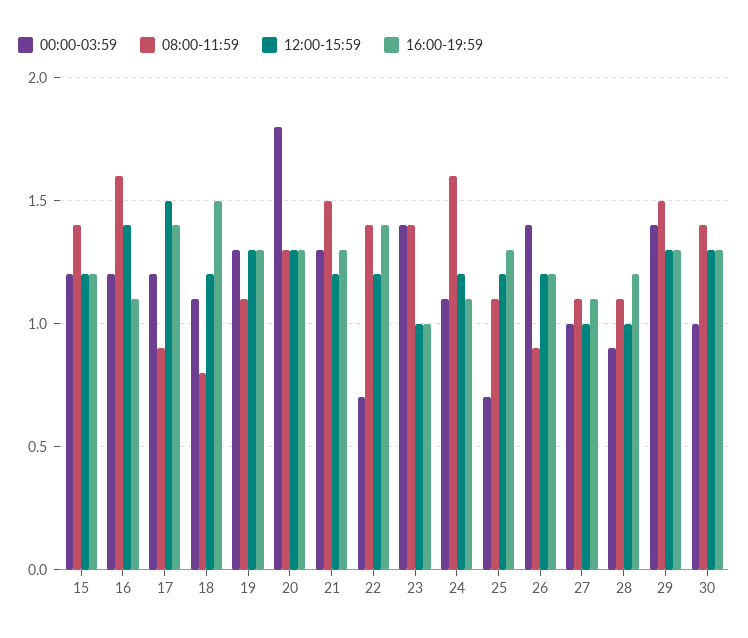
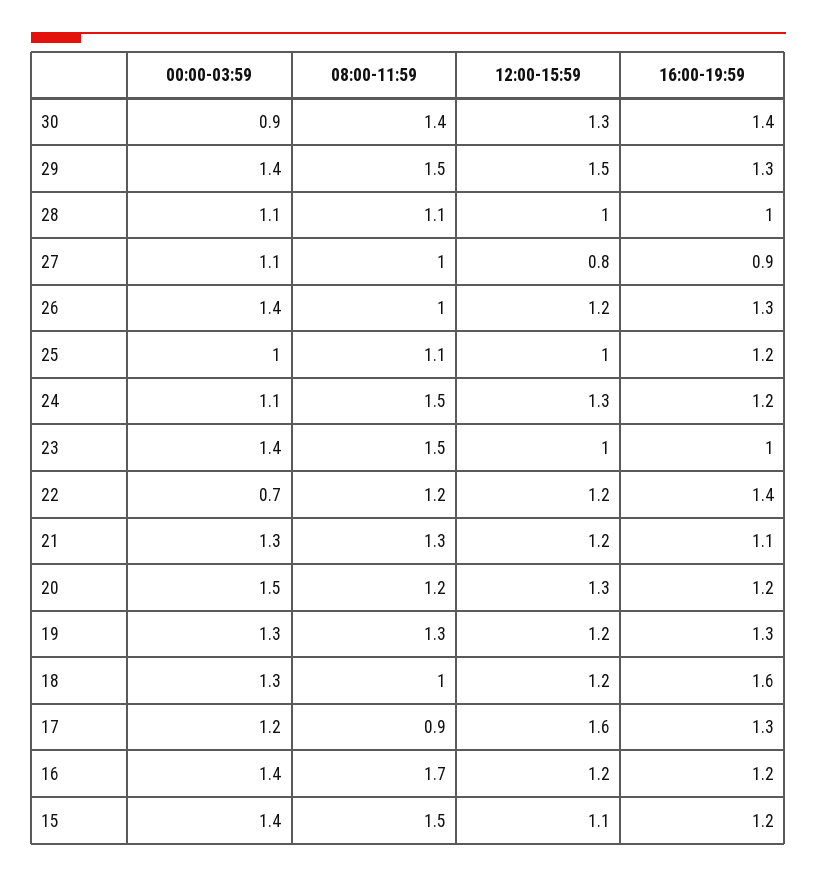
  {
    "00:00-03:59": {
-     "15": 1.2,
+     "15": 1.4,
-     "16": 1.2,
+     "16": 1.4,
      "17": 1.2,
-     "18": 1.1,
+     "18": 1.3,
      "19": 1.3,
-     "20": 1.8,
+     "20": 1.5,
      "21": 1.3,
      "22": 0.7,
      "23": 1.4,
      "24": 1.1,
-     "25": 0.7,
+     "25": 1,
      "26": 1.4,
-     "27": 1,
+     "27": 1.1,
-     "28": 0.9,
+     "28": 1.1,
      "29": 1.4,
-     "30": 1
+     "30": 0.9
    },
    "08:00-11:59": {
-     "15": 1.4,
+     "15": 1.5,
-     "16": 1.6,
+     "16": 1.7,
      "17": 0.9,
-     "18": 0.8,
+     "18": 1,
-     "19": 1.1,
+     "19": 1.3,
-     "20": 1.3,
+     "20": 1.2,
-     "21": 1.5,
+     "21": 1.3,
-     "22": 1.4,
+     "22": 1.2,
-     "23": 1.4,
+     "23": 1.5,
-     "24": 1.6,
+     "24": 1.5,
      "25": 1.1,
-     "26": 0.9,
+     "26": 1,
-     "27": 1.1,
+     "27": 1,
      "28": 1.1,
      "29": 1.5,
      "30": 1.4
    },
    "12:00-15:59": {
-     "15": 1.2,
+     "15": 1.1,
-     "16": 1.4,
+     "16": 1.2,
-     "17": 1.5,
+     "17": 1.6,
      "18": 1.2,
-     "19": 1.3,
+     "19": 1.2,
      "20": 1.3,
      "21": 1.2,
      "22": 1.2,
      "23": 1,
-     "24": 1.2,
+     "24": 1.3,
-     "25": 1.2,
+     "25": 1,
      "26": 1.2,
-     "27": 1,
+     "27": 0.8,
      "28": 1,
-     "29": 1.3,
+     "29": 1.5,
      "30": 1.3
    },
    "16:00-19:59": {
      "15": 1.2,
-     "16": 1.1,
+     "16": 1.2,
-     "17": 1.4,
+     "17": 1.3,
-     "18": 1.5,
+     "18": 1.6,
      "19": 1.3,
-     "20": 1.3,
+     "20": 1.2,
-     "21": 1.3,
+     "21": 1.1,
      "22": 1.4,
      "23": 1,
-     "24": 1.1,
+     "24": 1.2,
-     "25": 1.3,
+     "25": 1.2,
-     "26": 1.2,
+     "26": 1.3,
-     "27": 1.1,
+     "27": 0.9,
-     "28": 1.2,
+     "28": 1,
      "29": 1.3,
-     "30": 1.3
+     "30": 1.4
    }
  }

